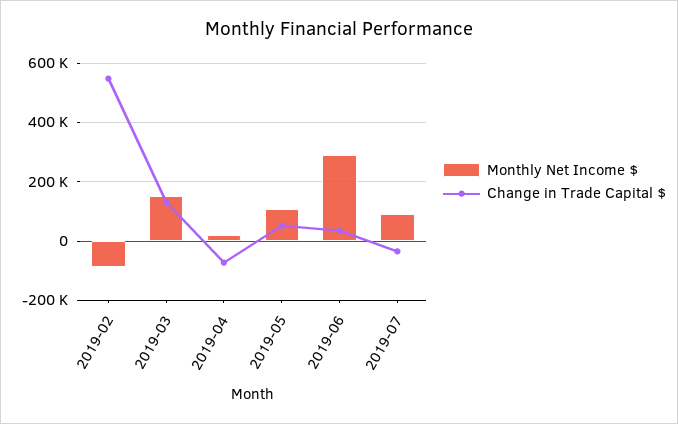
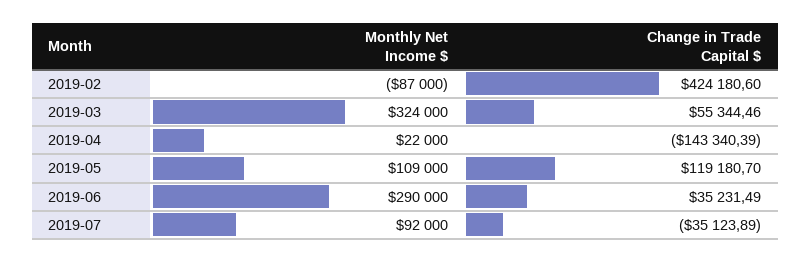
  {
    "Monthly Net Income $": {
      "2019-02": -87000,
-     "2019-03": 150000,
+     "2019-03": 324000,
      "2019-04": 22000,
      "2019-05": 109000,
      "2019-06": 290000,
      "2019-07": 92000
    },
    "Change in Trade Capital $": {
-     "2019-02": 550000,
+     "2019-02": 424180.6,
-     "2019-03": 125000,
+     "2019-03": 55344.46,
-     "2019-04": -75000,
+     "2019-04": -143340.39,
-     "2019-05": 50000,
+     "2019-05": 119180.7,
      "2019-06": 35231.49,
      "2019-07": -35123.89
    }
  }

